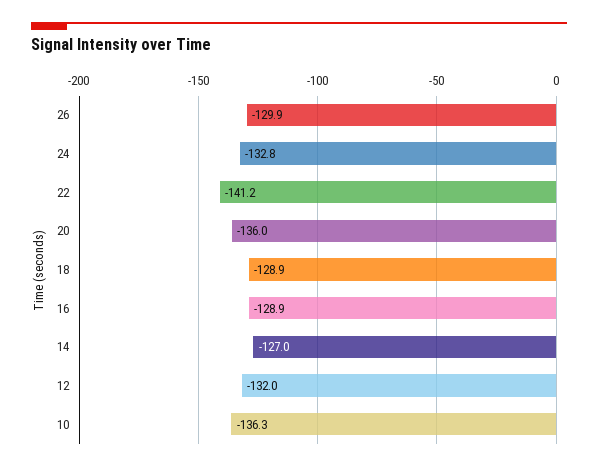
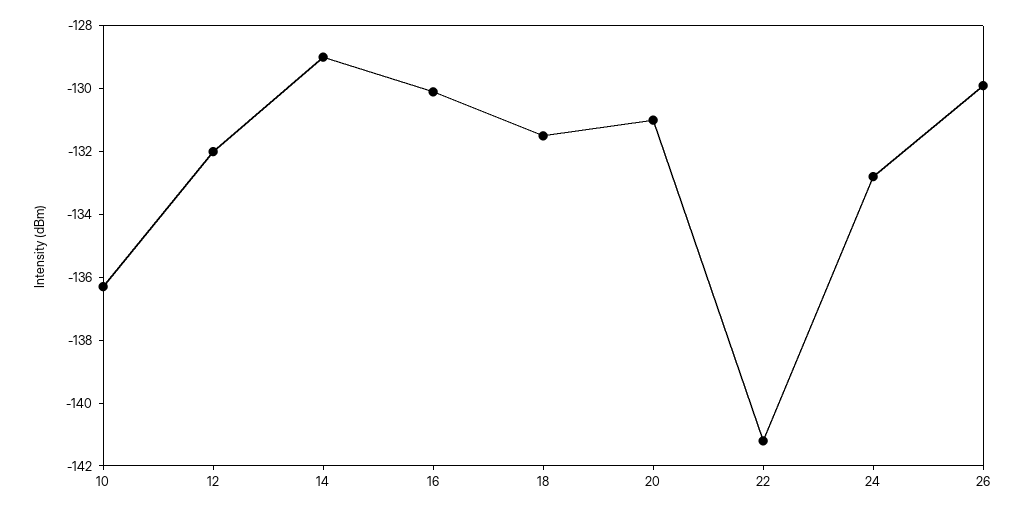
  {
    "26": -129.9,
    "24": -132.8,
    "22": -141.2,
-   "20": -136,
+   "20": -131,
-   "18": -128.9,
+   "18": -131.5,
-   "16": -128.9,
+   "16": -130,
-   "14": -127,
+   "14": -129,
    "12": -132,
    "10": -136.3
  }

